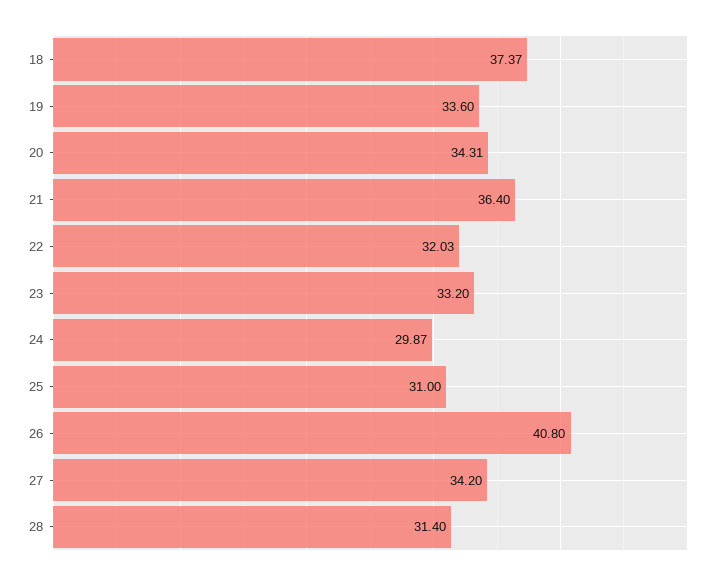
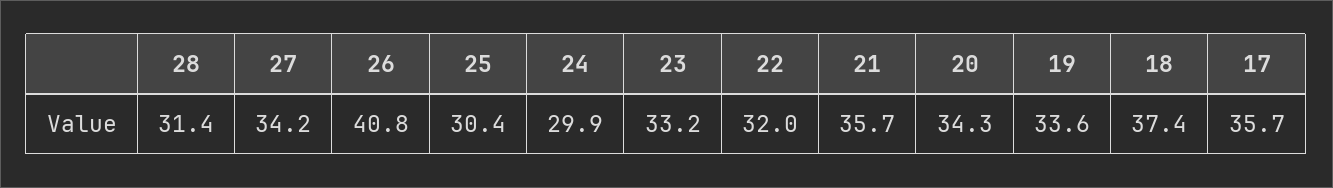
  {
    "18": 37.37,
    "19": 33.6,
    "20": 34.31,
-   "21": 36.4,
+   "21": 35.7,
    "22": 32.03,
    "23": 33.2,
    "24": 29.87,
-   "25": 31,
+   "25": 30.4,
    "26": 40.8,
    "27": 34.2,
-   "28": 31.4
+   "28": 31.4,
+   "17": 35.7
  }

